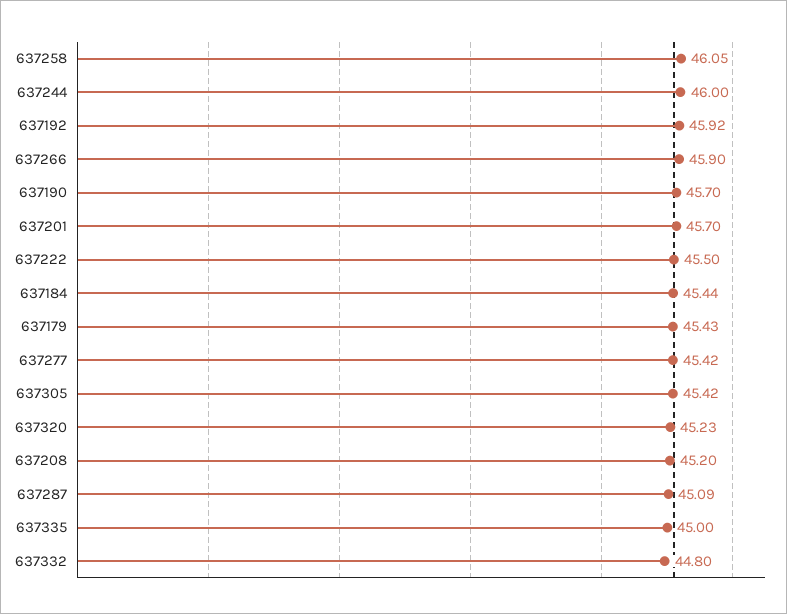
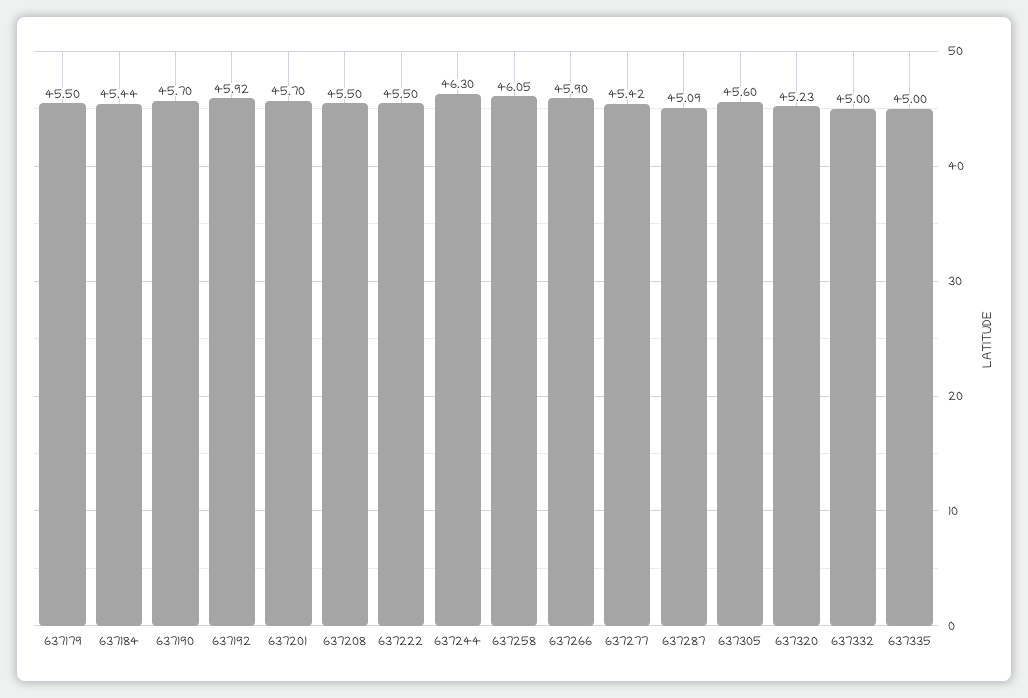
  {
    "637258": 46.05,
-   "637244": 46,
+   "637244": 46.3,
    "637192": 45.92,
    "637266": 45.9,
    "637190": 45.7,
    "637201": 45.7,
    "637222": 45.5,
    "637184": 45.44,
-   "637179": 45.43,
+   "637179": 45.5,
    "637277": 45.42,
-   "637305": 45.42,
+   "637305": 45.6,
    "637320": 45.23,
-   "637208": 45.2,
+   "637208": 45.5,
    "637287": 45.09,
    "637335": 45,
-   "637332": 44.8
+   "637332": 45
  }

